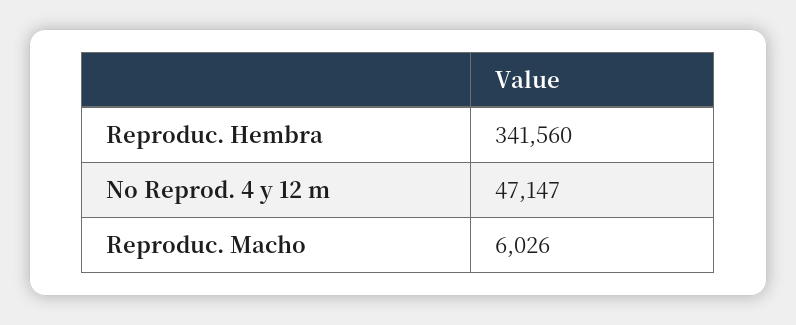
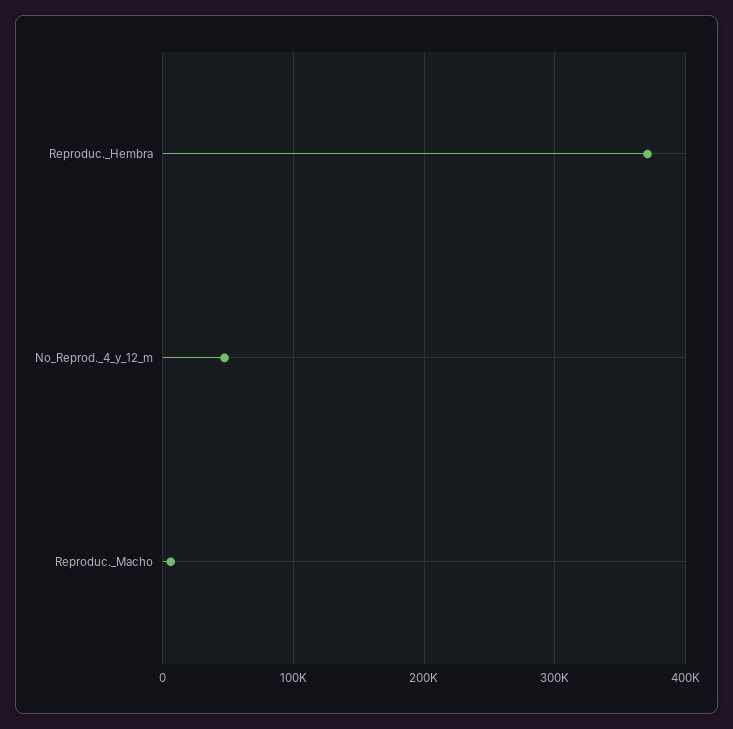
  {
-   "Reproduc. Hembra": 341560,
+   "Reproduc. Hembra": 370000,
    "No Reprod. 4 y 12 m": 47147,
    "Reproduc. Macho": 6026
  }

